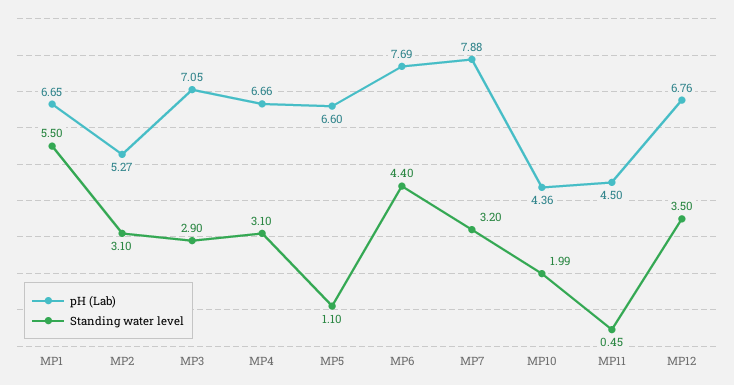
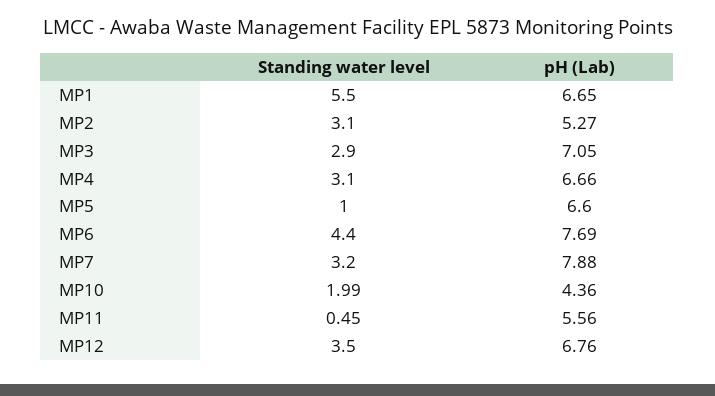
  {
    "pH (Lab)": {
      "MP1": 6.65,
      "MP2": 5.27,
      "MP3": 7.05,
      "MP4": 6.66,
      "MP5": 6.6,
      "MP6": 7.69,
      "MP7": 7.88,
      "MP10": 4.36,
-     "MP11": 4.5,
+     "MP11": 5.56,
      "MP12": 6.76
    },
    "Standing water level": {
      "MP1": 5.5,
      "MP2": 3.1,
      "MP3": 2.9,
      "MP4": 3.1,
-     "MP5": 1.1,
+     "MP5": 1,
      "MP6": 4.4,
      "MP7": 3.2,
      "MP10": 1.99,
      "MP11": 0.45,
      "MP12": 3.5
    }
  }

